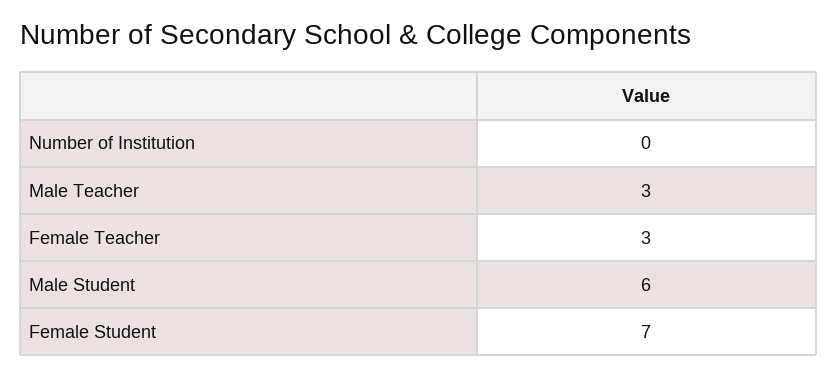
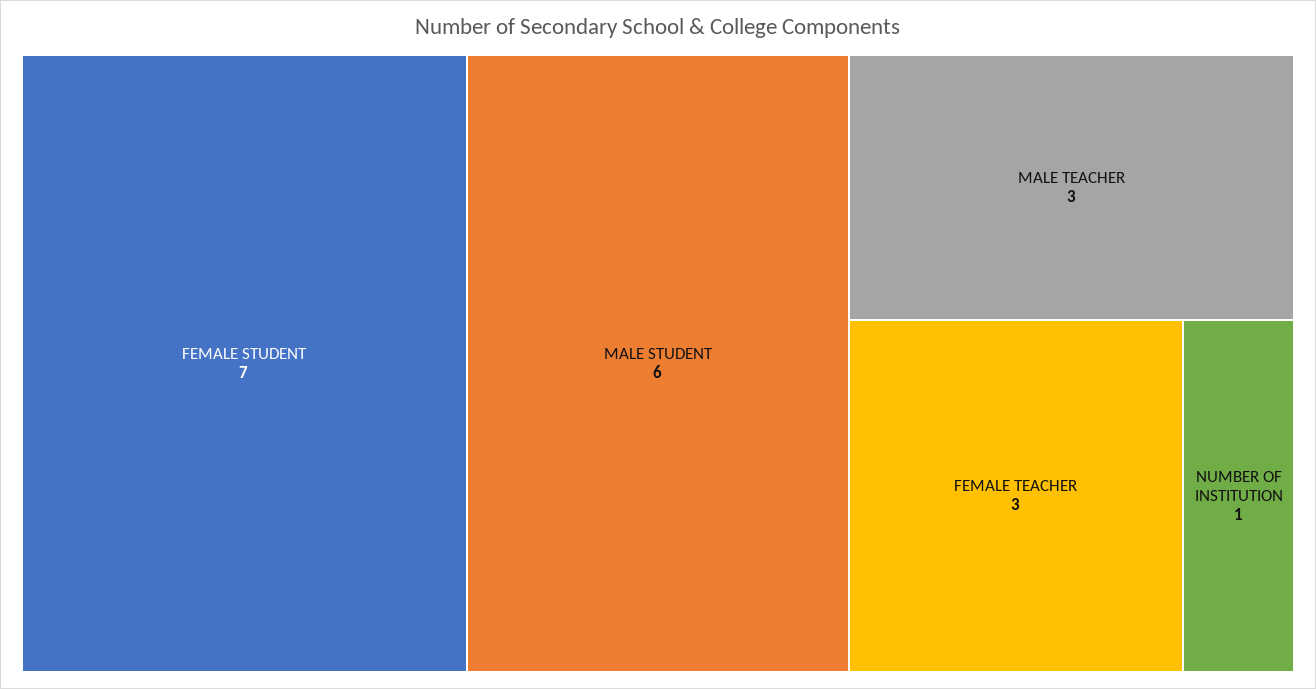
  {
-   "Number of Institution": 0,
+   "Number of Institution": 1,
    "Male Teacher": 3,
    "Female Teacher": 3,
    "Male Student": 6,
    "Female Student": 7
  }

